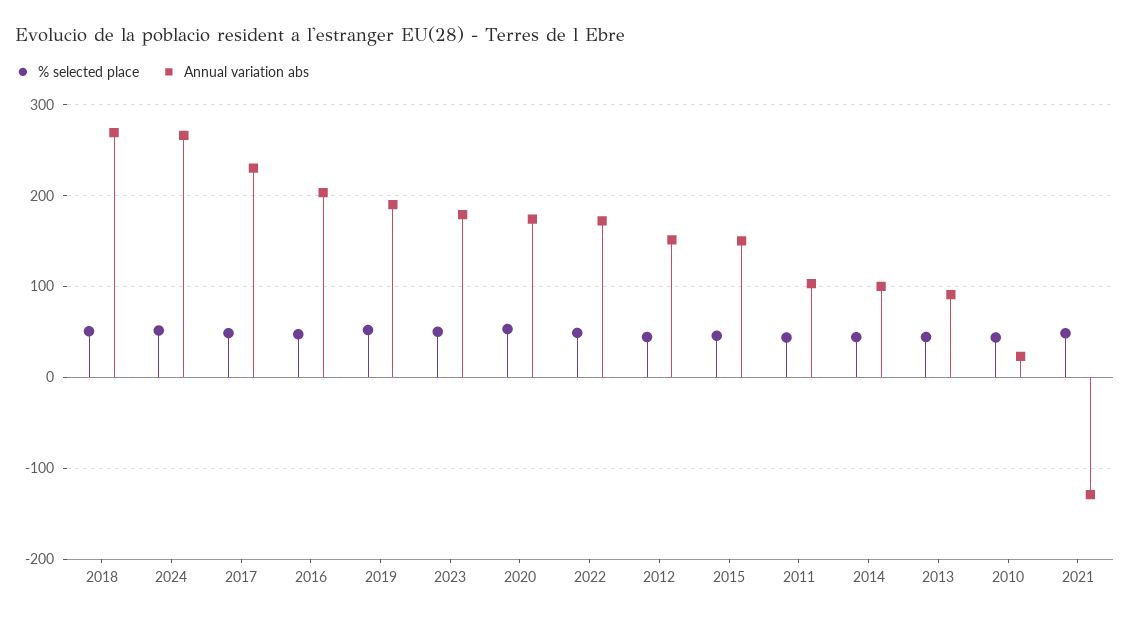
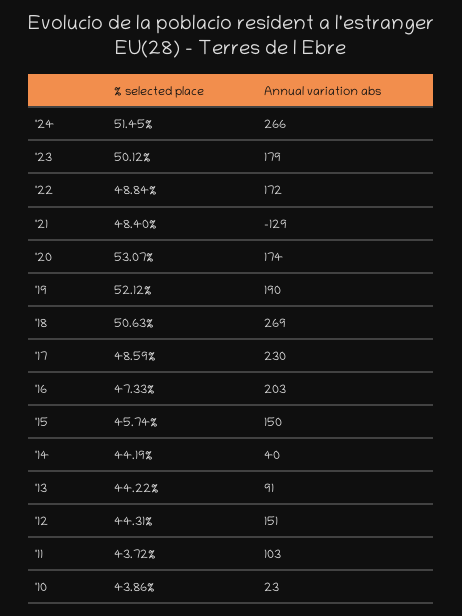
  {
    "% selected place": {
      "2018": 50.63,
      "2024": 51.45,
      "2017": 48.59,
      "2016": 47.33,
      "2019": 52.12,
      "2023": 50.12,
      "2020": 53.07,
      "2022": 48.84,
      "2012": 44.31,
      "2015": 45.74,
      "2011": 43.72,
      "2014": 44.19,
      "2013": 44.22,
      "2010": 43.86,
      "2021": 48.4
    },
    "Annual variation abs": {
      "2018": 269,
      "2024": 266,
      "2017": 230,
      "2016": 203,
      "2019": 190,
      "2023": 179,
      "2020": 174,
      "2022": 172,
      "2012": 151,
      "2015": 150,
      "2011": 103,
-     "2014": 100,
+     "2014": 40,
      "2013": 91,
      "2010": 23,
      "2021": -129
    }
  }

